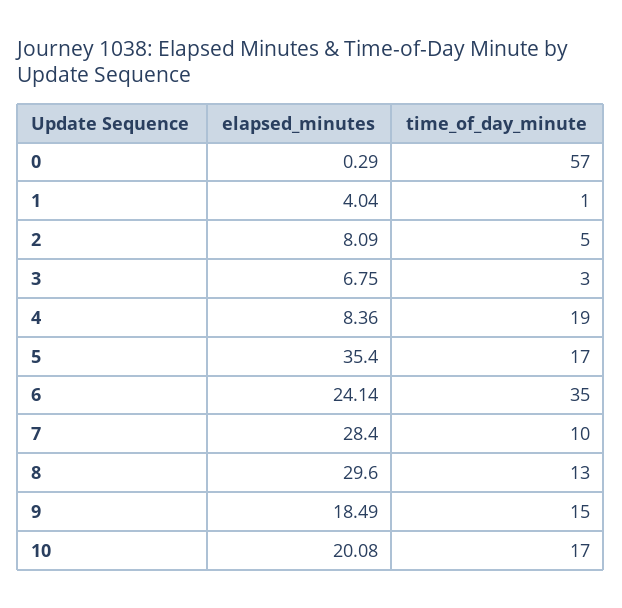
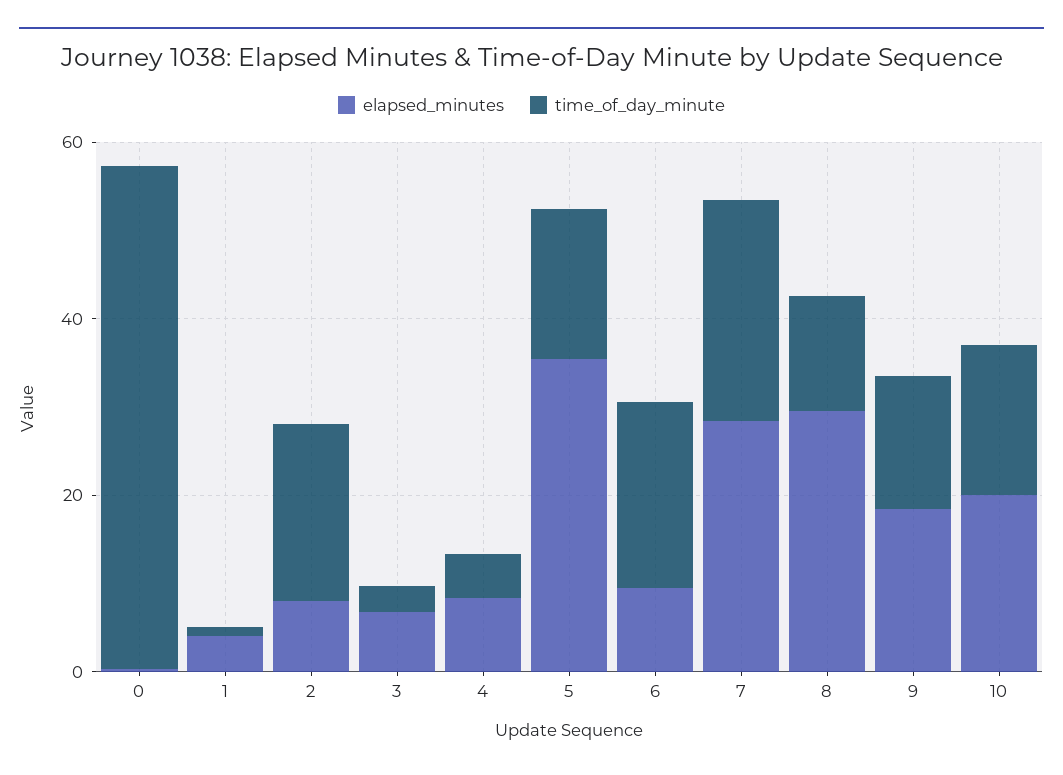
  {
    "elapsed_minutes": {
      "0": 0.29,
      "1": 4.04,
      "2": 8.09,
      "3": 6.75,
      "4": 8.36,
      "5": 35.4,
-     "6": 24.14,
+     "6": 10,
      "7": 28.4,
      "8": 29.6,
      "9": 18.49,
      "10": 20.08
    },
    "time_of_day_minute": {
      "0": 57,
      "1": 1,
-     "2": 5,
+     "2": 20,
      "3": 3,
-     "4": 19,
+     "4": 5,
      "5": 17,
-     "6": 35,
+     "6": 20,
-     "7": 10,
+     "7": 25,
      "8": 13,
      "9": 15,
      "10": 17
    }
  }

